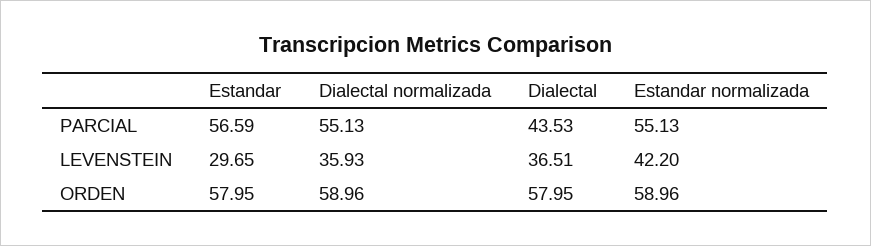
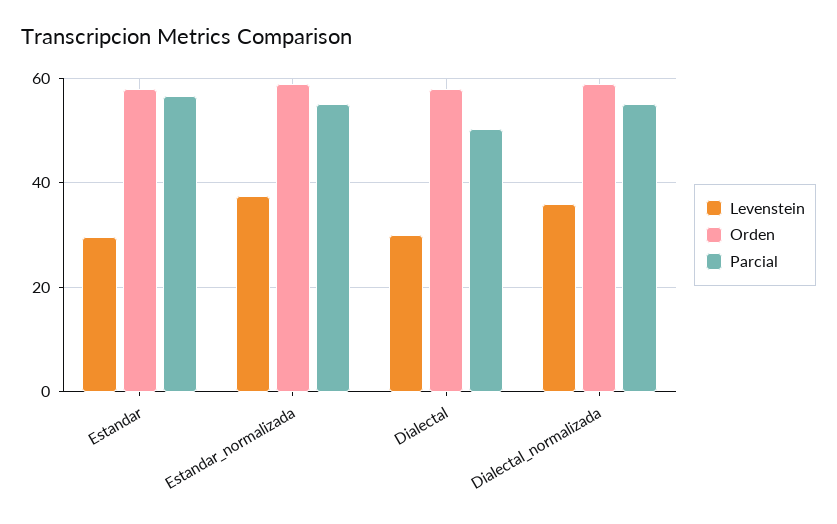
  {
    "PARCIAL": {
      "Estandar": 56.59,
      "Dialectal normalizada": 55.13,
-     "Dialectal": 43.53,
+     "Dialectal": 50,
      "Estandar normalizada": 55.13
    },
    "LEVENSTEIN": {
      "Estandar": 29.65,
      "Dialectal normalizada": 35.93,
-     "Dialectal": 36.51,
+     "Dialectal": 30,
-     "Estandar normalizada": 42.2
+     "Estandar normalizada": 38
    },
    "ORDEN": {
      "Estandar": 57.95,
      "Dialectal normalizada": 58.96,
      "Dialectal": 57.95,
      "Estandar normalizada": 58.96
    }
  }

